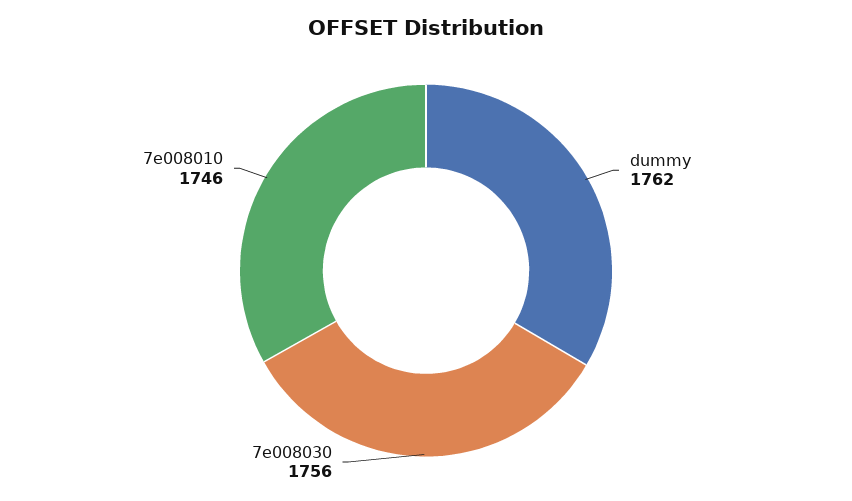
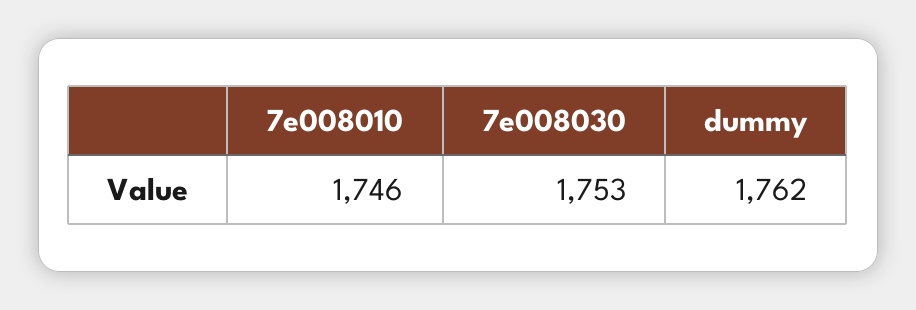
  {
    "dummy": 1762,
-   "7e008030": 1756,
+   "7e008030": 1753,
    "7e008010": 1746
  }

